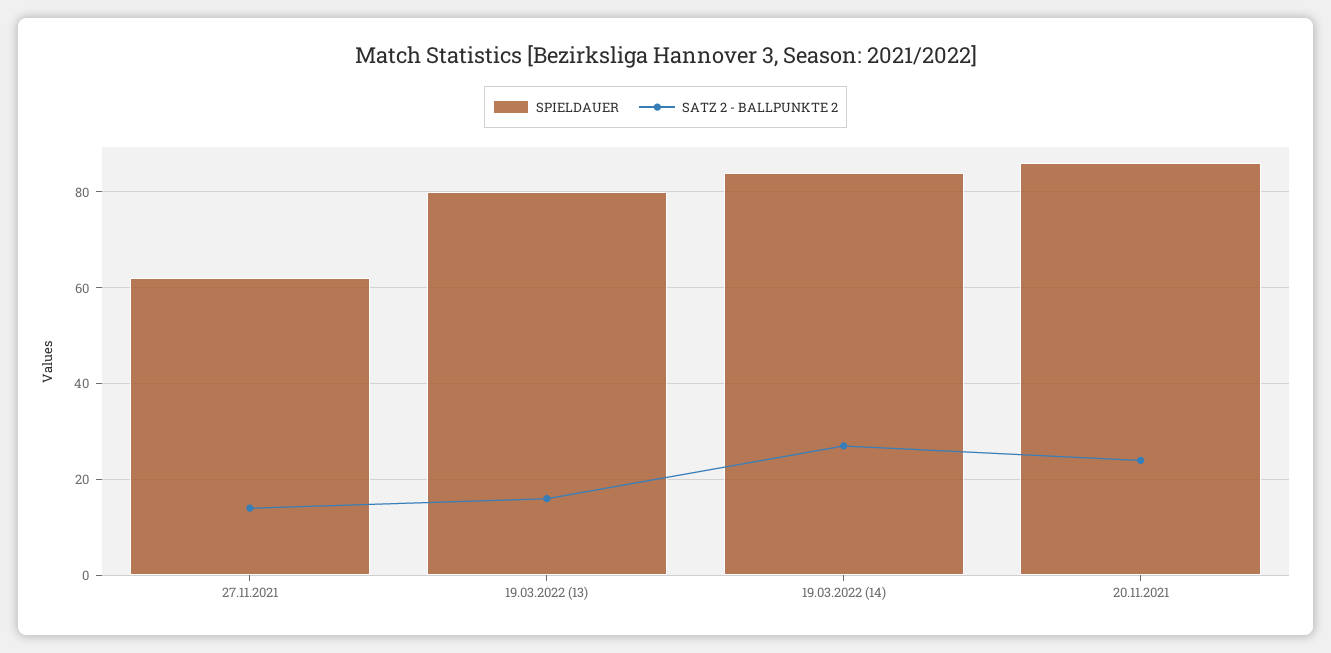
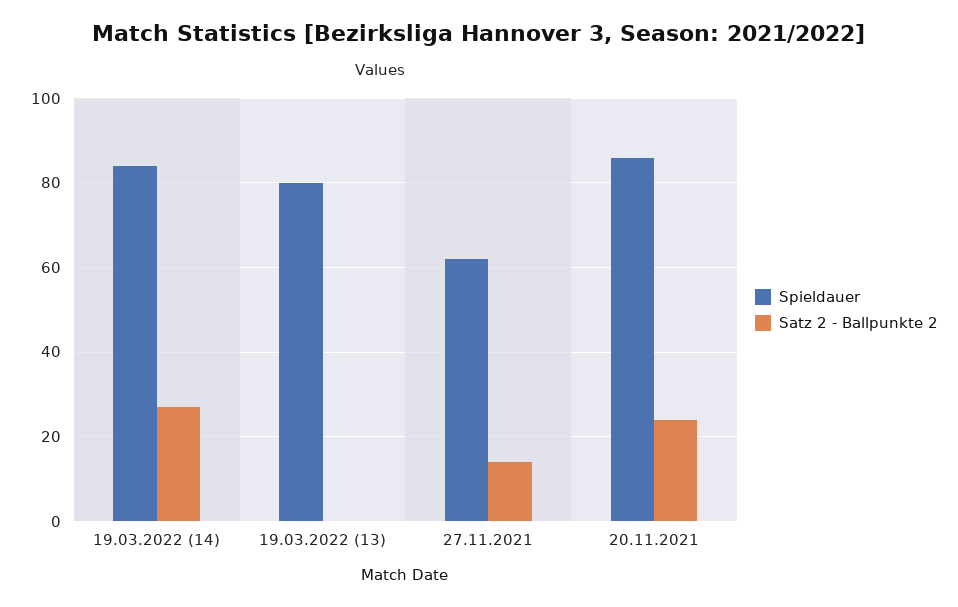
  {
    "SPIELDAUER": {
      "27.11.2021": 60,
      "19.03.2022 (13)": 80,
      "19.03.2022 (14)": 85,
      "20.11.2021": 85
    },
    "SATZ 2 - BALLPUNKTE 2": {
      "27.11.2021": 15,
-     "19.03.2022 (13)": 15,
+     "19.03.2022 (13)": 0,
      "19.03.2022 (14)": 25,
      "20.11.2021": 25
    }
  }

